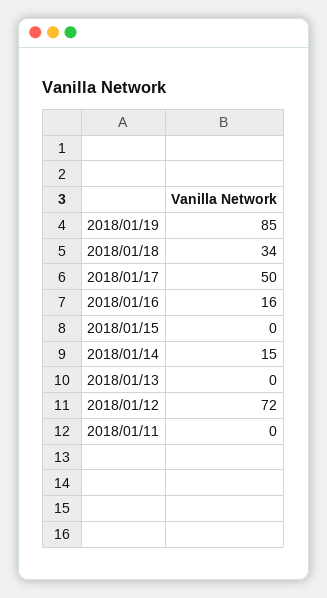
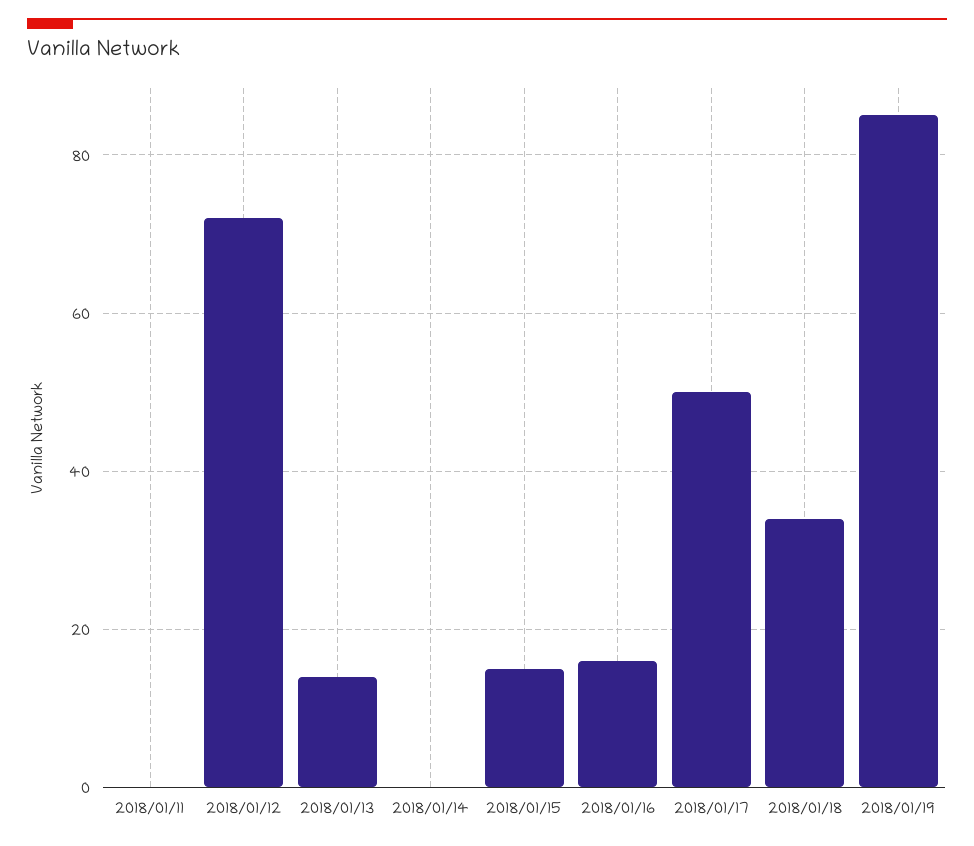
  {
    "2018/01/19": 85,
    "2018/01/18": 34,
    "2018/01/17": 50,
    "2018/01/16": 16,
-   "2018/01/15": 0,
+   "2018/01/15": 15,
-   "2018/01/14": 15,
+   "2018/01/14": 0,
-   "2018/01/13": 0,
+   "2018/01/13": 15,
    "2018/01/12": 72,
    "2018/01/11": 0
  }

